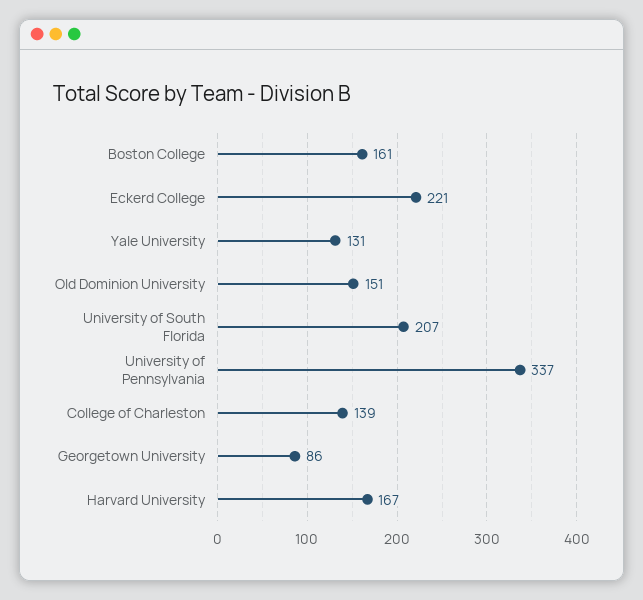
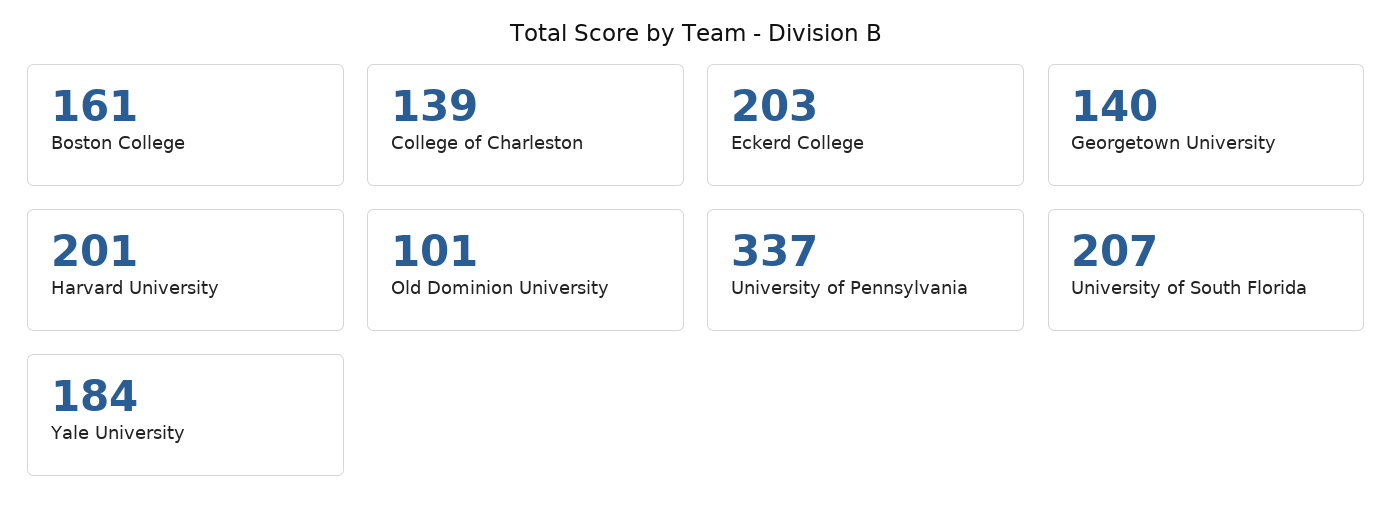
  {
    "Boston College": 161,
-   "Eckerd College": 221,
+   "Eckerd College": 203,
-   "Yale University": 131,
+   "Yale University": 184,
-   "Old Dominion University": 151,
+   "Old Dominion University": 101,
    "University of South Florida": 207,
    "University of Pennsylvania": 337,
    "College of Charleston": 139,
-   "Georgetown University": 86,
+   "Georgetown University": 140,
-   "Harvard University": 167
+   "Harvard University": 201
  }

